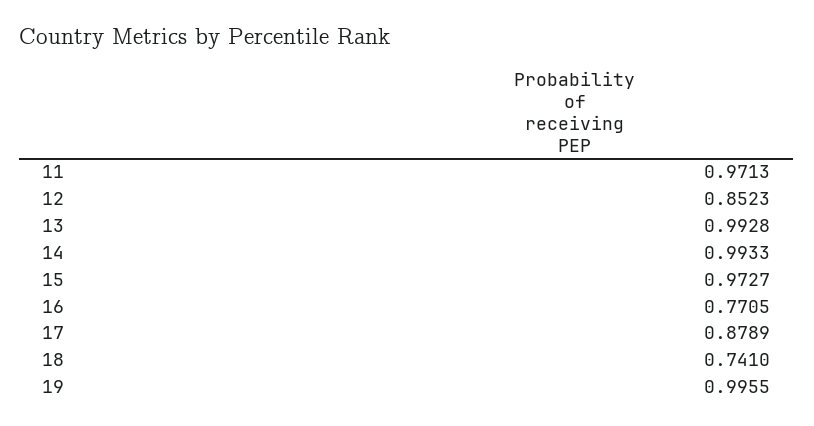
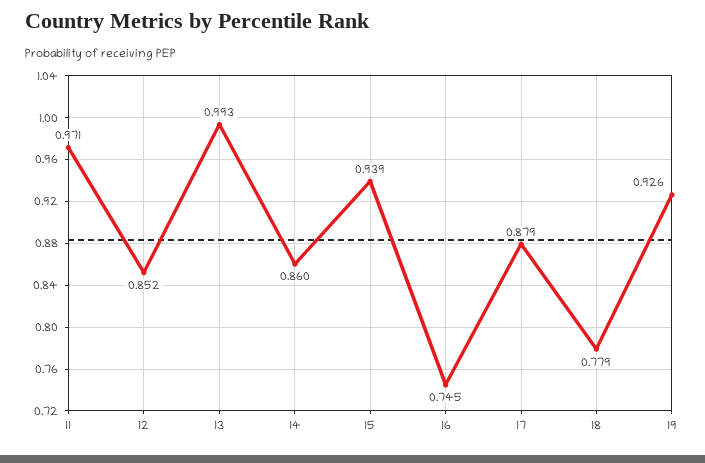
  {
    "11": 0.9713,
    "12": 0.8523,
    "13": 0.9928,
-   "14": 0.9933,
+   "14": 0.86,
-   "15": 0.9727,
+   "15": 0.939,
-   "16": 0.7705,
+   "16": 0.745,
    "17": 0.8789,
-   "18": 0.741,
+   "18": 0.779,
-   "19": 0.9955
+   "19": 0.926
  }

